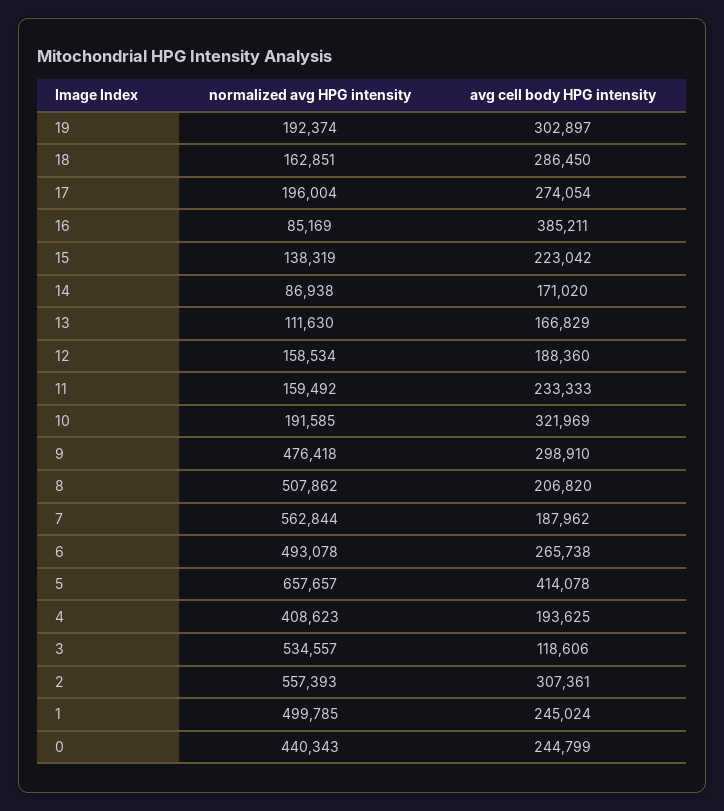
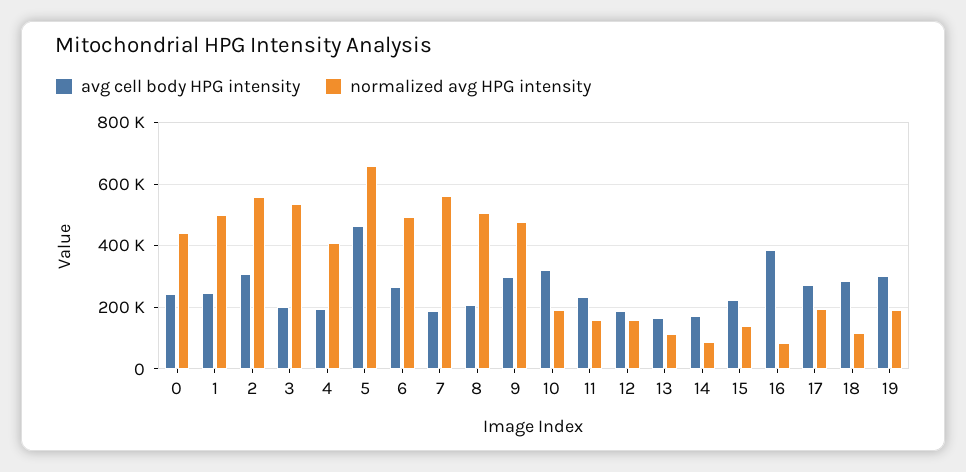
  {
    "normalized avg HPG intensity": {
      "19": 192374,
-     "18": 162851,
+     "18": 120000,
      "17": 196004,
      "16": 85169,
      "15": 138319,
      "14": 86938,
      "13": 111630,
      "12": 158534,
      "11": 159492,
      "10": 191585,
      "9": 476418,
      "8": 507862,
      "7": 562844,
      "6": 493078,
      "5": 657657,
      "4": 408623,
      "3": 534557,
      "2": 557393,
      "1": 499785,
      "0": 440343
    },
    "avg cell body HPG intensity": {
      "19": 302897,
      "18": 286450,
      "17": 274054,
      "16": 385211,
      "15": 223042,
      "14": 171020,
      "13": 166829,
      "12": 188360,
      "11": 233333,
      "10": 321969,
      "9": 298910,
      "8": 206820,
      "7": 187962,
      "6": 265738,
-     "5": 414078,
+     "5": 460000,
      "4": 193625,
-     "3": 118606,
+     "3": 200000,
      "2": 307361,
      "1": 245024,
      "0": 244799
    }
  }

